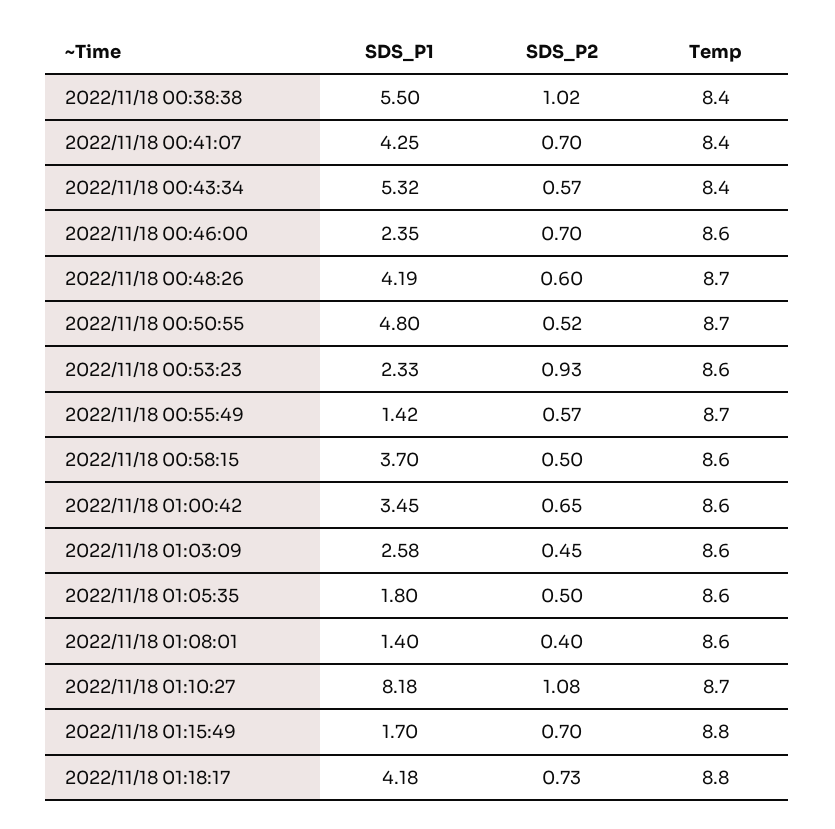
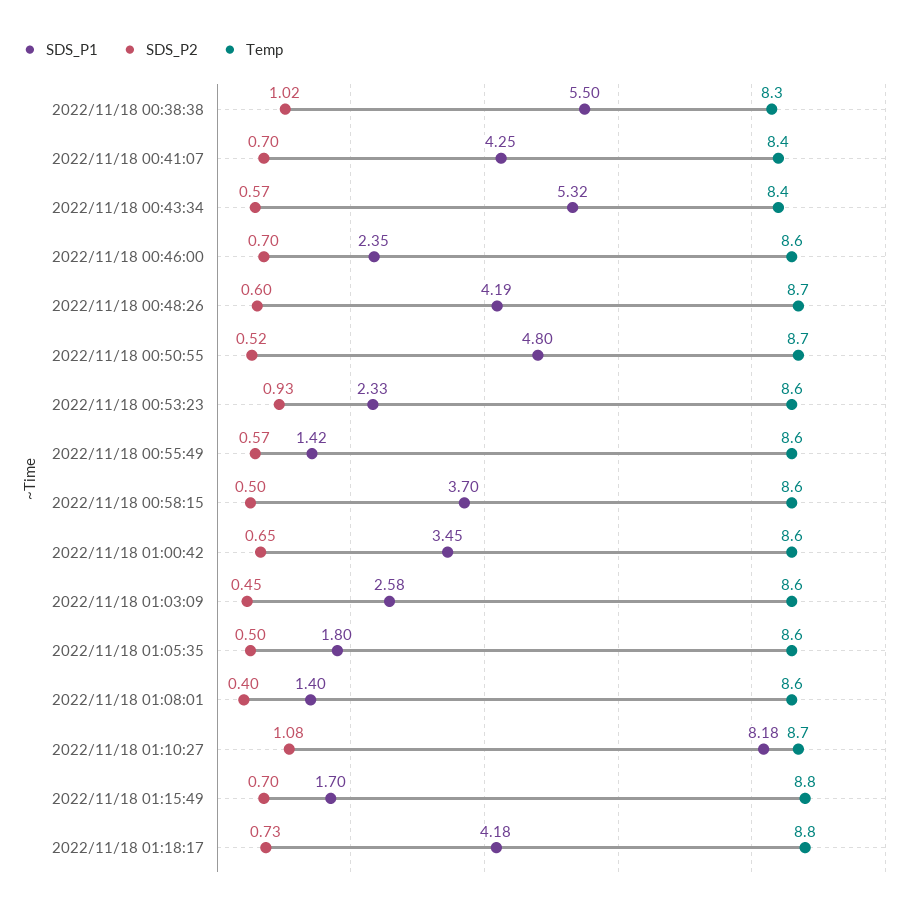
  {
    "SDS_P1": {
      "2022/11/18 00:38:38": 5.5,
      "2022/11/18 00:41:07": 4.25,
      "2022/11/18 00:43:34": 5.32,
      "2022/11/18 00:46:00": 2.35,
      "2022/11/18 00:48:26": 4.19,
      "2022/11/18 00:50:55": 4.8,
      "2022/11/18 00:53:23": 2.33,
      "2022/11/18 00:55:49": 1.42,
      "2022/11/18 00:58:15": 3.7,
      "2022/11/18 01:00:42": 3.45,
      "2022/11/18 01:03:09": 2.58,
      "2022/11/18 01:05:35": 1.8,
      "2022/11/18 01:08:01": 1.4,
      "2022/11/18 01:10:27": 8.18,
      "2022/11/18 01:15:49": 1.7,
      "2022/11/18 01:18:17": 4.18
    },
    "SDS_P2": {
      "2022/11/18 00:38:38": 1.02,
      "2022/11/18 00:41:07": 0.7,
      "2022/11/18 00:43:34": 0.57,
      "2022/11/18 00:46:00": 0.7,
      "2022/11/18 00:48:26": 0.6,
      "2022/11/18 00:50:55": 0.52,
      "2022/11/18 00:53:23": 0.93,
      "2022/11/18 00:55:49": 0.57,
      "2022/11/18 00:58:15": 0.5,
      "2022/11/18 01:00:42": 0.65,
      "2022/11/18 01:03:09": 0.45,
      "2022/11/18 01:05:35": 0.5,
      "2022/11/18 01:08:01": 0.4,
      "2022/11/18 01:10:27": 1.08,
      "2022/11/18 01:15:49": 0.7,
      "2022/11/18 01:18:17": 0.73
    },
    "Temp": {
-     "2022/11/18 00:38:38": 8.4,
+     "2022/11/18 00:38:38": 8.3,
      "2022/11/18 00:41:07": 8.4,
      "2022/11/18 00:43:34": 8.4,
      "2022/11/18 00:46:00": 8.6,
      "2022/11/18 00:48:26": 8.7,
      "2022/11/18 00:50:55": 8.7,
      "2022/11/18 00:53:23": 8.6,
-     "2022/11/18 00:55:49": 8.7,
+     "2022/11/18 00:55:49": 8.6,
      "2022/11/18 00:58:15": 8.6,
      "2022/11/18 01:00:42": 8.6,
      "2022/11/18 01:03:09": 8.6,
      "2022/11/18 01:05:35": 8.6,
      "2022/11/18 01:08:01": 8.6,
      "2022/11/18 01:10:27": 8.7,
      "2022/11/18 01:15:49": 8.8,
      "2022/11/18 01:18:17": 8.8
    }
  }

